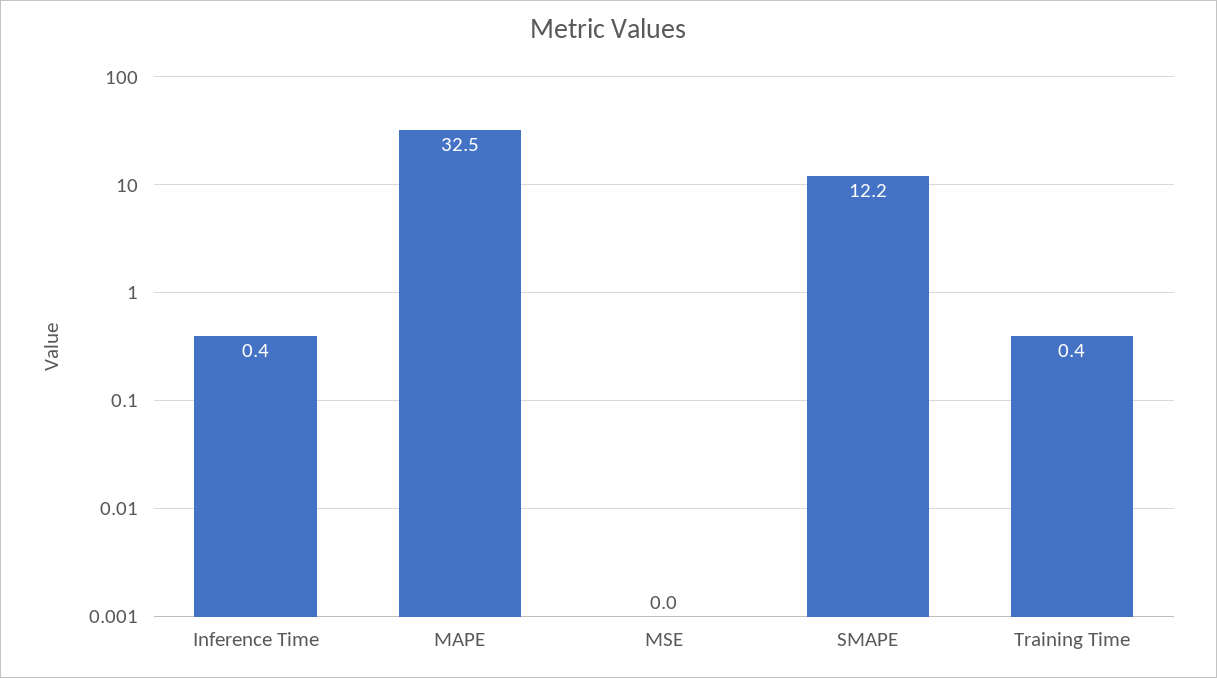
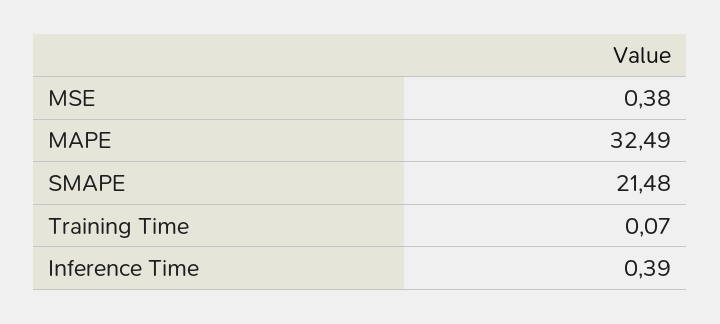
  {
    "Inference Time": 0.39,
    "MAPE": 32.49,
-   "MSE": 0,
+   "MSE": 0.38,
-   "SMAPE": 12.2,
+   "SMAPE": 21.48,
-   "Training Time": 0.4
+   "Training Time": 0.07
  }

